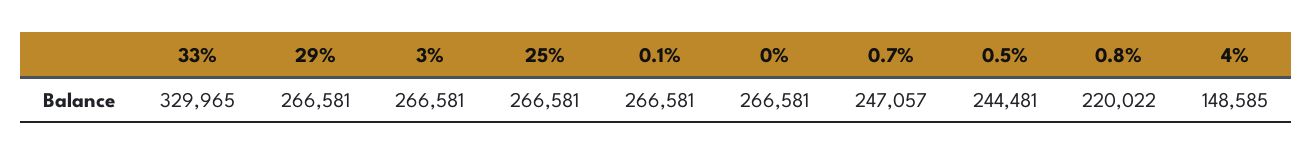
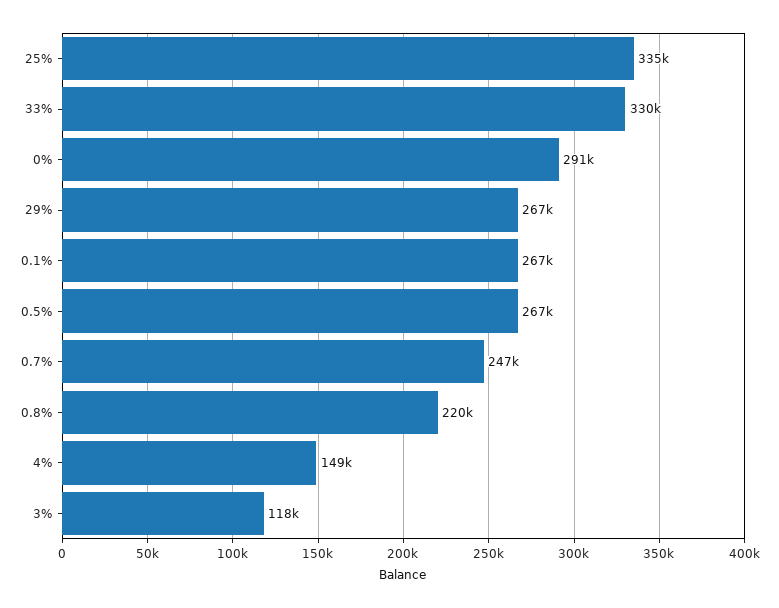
  {
    "33%": 329965,
    "29%": 266581,
-   "3%": 266581,
+   "3%": 118000,
-   "25%": 266581,
+   "25%": 335000,
    "0.1%": 266581,
-   "0%": 266581,
+   "0%": 291000,
    "0.7%": 247057,
-   "0.5%": 244481,
+   "0.5%": 267000,
    "0.8%": 220022,
    "4%": 148585
  }

